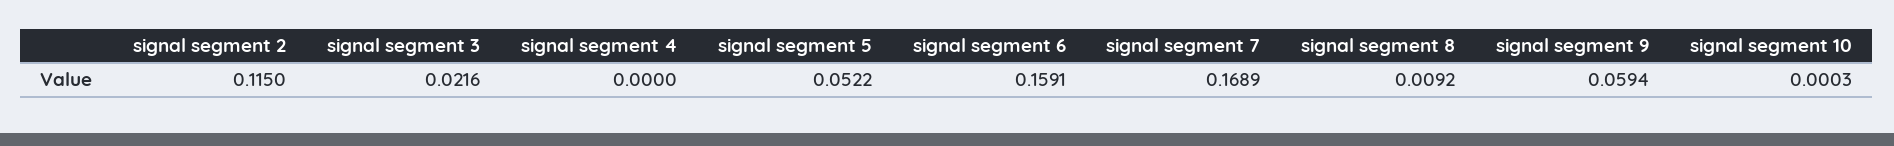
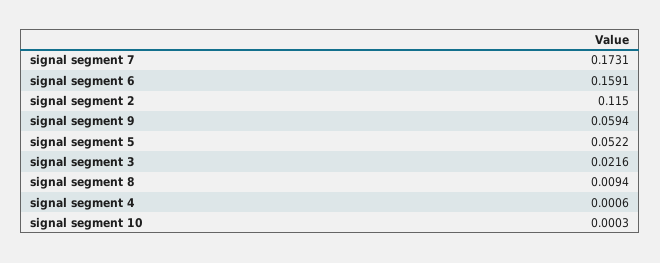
  {
    "signal segment 2": 0.115,
    "signal segment 3": 0.0216,
-   "signal segment 4": 0,
+   "signal segment 4": 0.0006,
    "signal segment 5": 0.0522,
    "signal segment 6": 0.1591,
-   "signal segment 7": 0.1689,
+   "signal segment 7": 0.1731,
-   "signal segment 8": 0.0092,
+   "signal segment 8": 0.0094,
    "signal segment 9": 0.0594,
    "signal segment 10": 0.0003
  }

